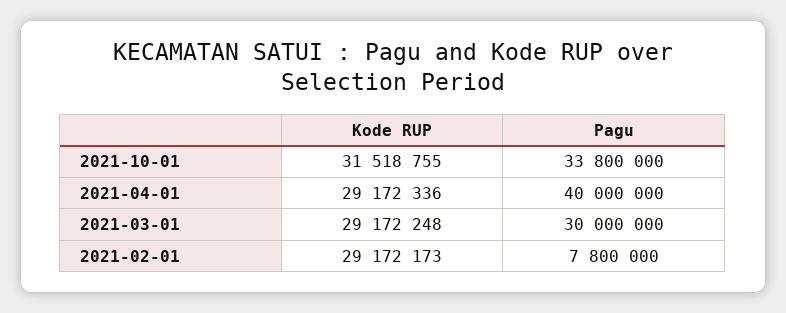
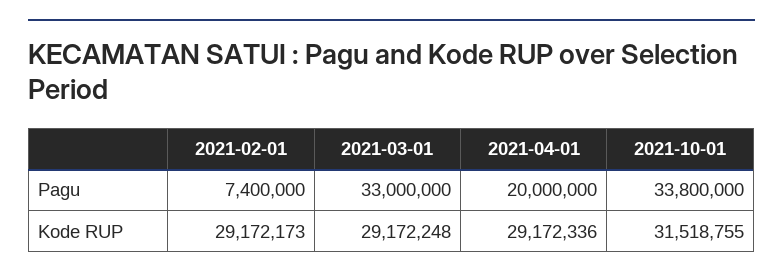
  {
    "Kode RUP": {
      "2021-10-01": 31518755,
      "2021-04-01": 29172336,
      "2021-03-01": 29172248,
      "2021-02-01": 29172173
    },
    "Pagu": {
      "2021-10-01": 33800000,
-     "2021-04-01": 40000000,
+     "2021-04-01": 20000000,
-     "2021-03-01": 30000000,
+     "2021-03-01": 33000000,
-     "2021-02-01": 7800000
+     "2021-02-01": 7400000
    }
  }

